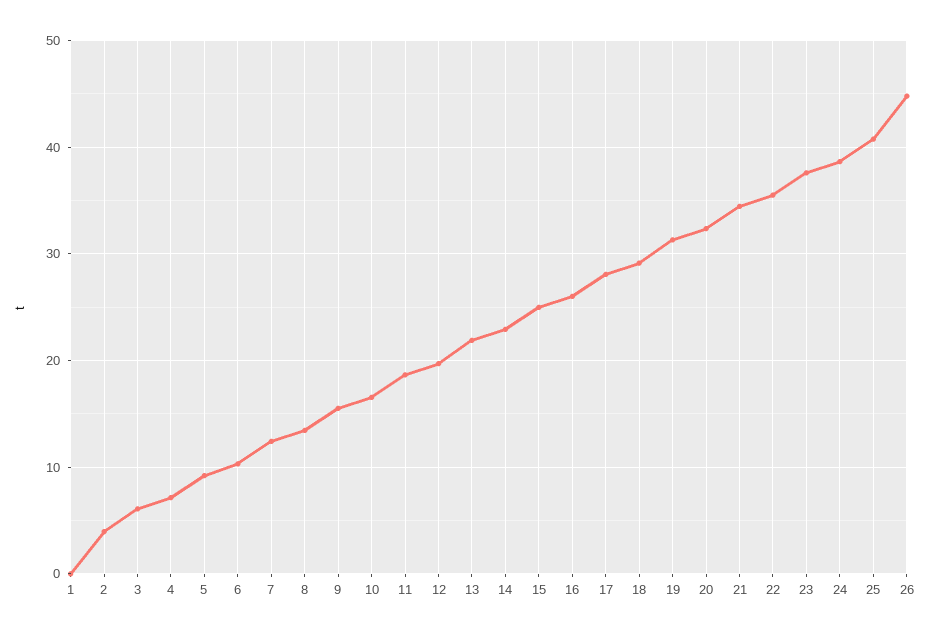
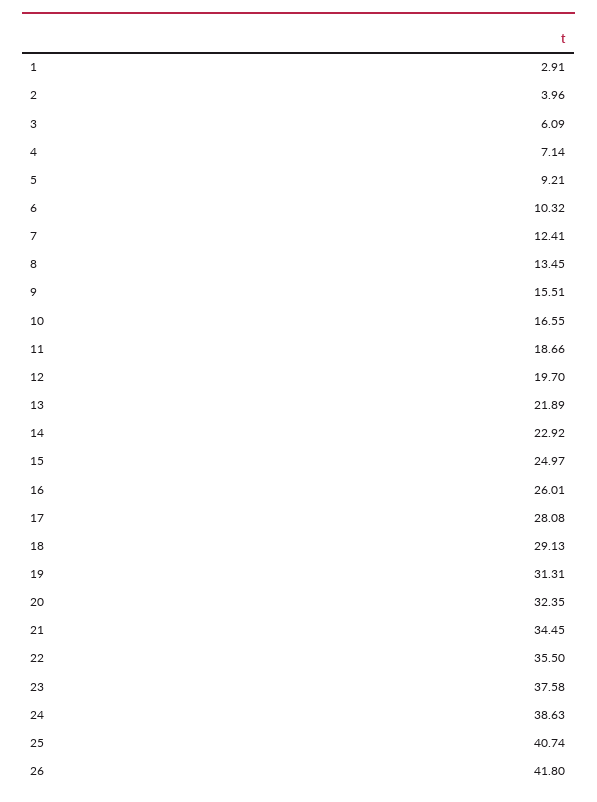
  {
-   "1": 0,
+   "1": 2.91,
    "2": 3.96,
    "3": 6.09,
    "4": 7.14,
    "5": 9.21,
    "6": 10.32,
    "7": 12.41,
    "8": 13.45,
    "9": 15.51,
    "10": 16.55,
    "11": 18.66,
    "12": 19.7,
    "13": 21.89,
    "14": 22.92,
    "15": 24.97,
    "16": 26.01,
    "17": 28.08,
    "18": 29.13,
    "19": 31.31,
    "20": 32.35,
    "21": 34.45,
    "22": 35.5,
    "23": 37.58,
    "24": 38.63,
    "25": 40.74,
-   "26": 45
+   "26": 41.8
  }

